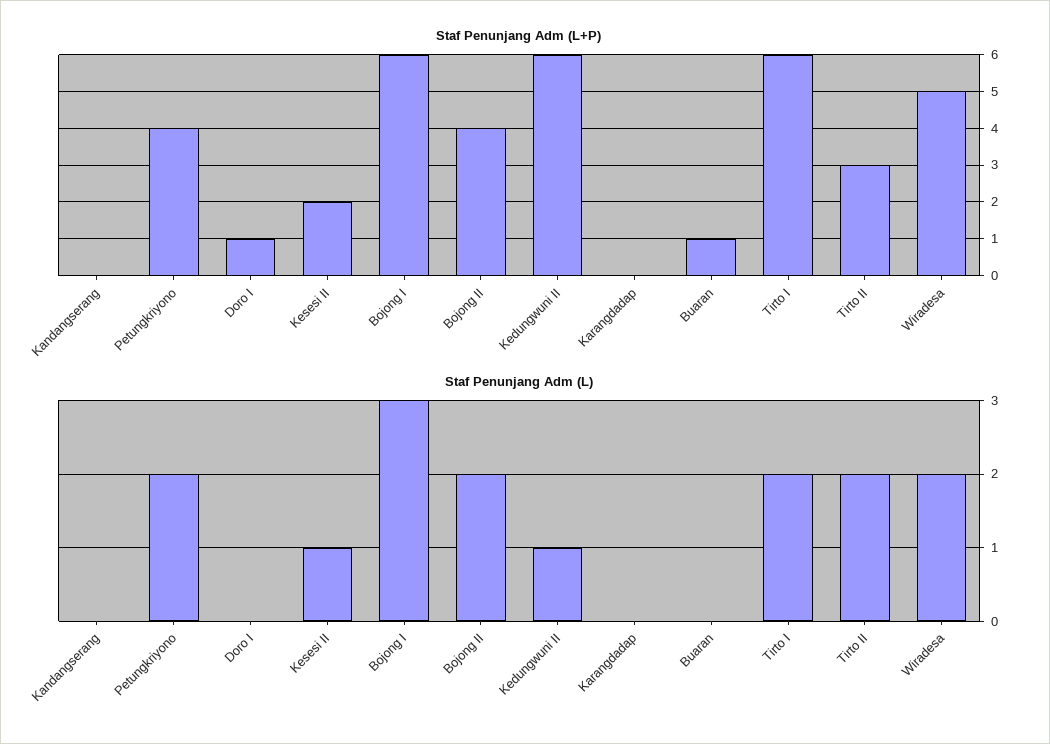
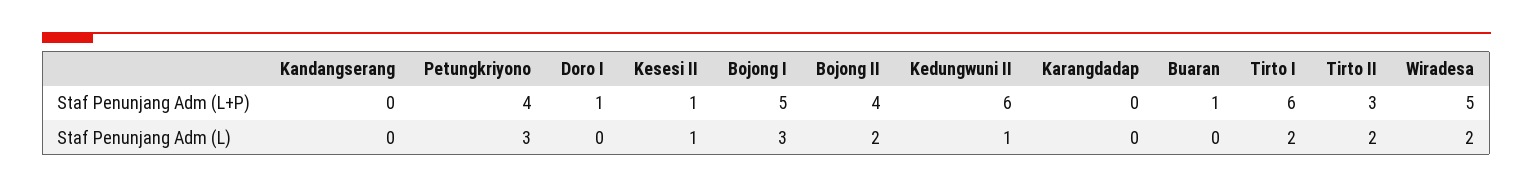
  {
    "Staf Penunjang Adm (L+P)": {
      "Kandangserang": 0,
      "Petungkriyono": 4,
      "Doro I": 1,
-     "Kesesi II": 2,
+     "Kesesi II": 1,
-     "Bojong I": 6,
+     "Bojong I": 5,
      "Bojong II": 4,
      "Kedungwuni II": 6,
      "Karangdadap": 0,
      "Buaran": 1,
      "Tirto I": 6,
      "Tirto II": 3,
      "Wiradesa": 5
    },
    "Staf Penunjang Adm (L)": {
      "Kandangserang": 0,
-     "Petungkriyono": 2,
+     "Petungkriyono": 3,
      "Doro I": 0,
      "Kesesi II": 1,
      "Bojong I": 3,
      "Bojong II": 2,
      "Kedungwuni II": 1,
      "Karangdadap": 0,
      "Buaran": 0,
      "Tirto I": 2,
      "Tirto II": 2,
      "Wiradesa": 2
    }
  }

